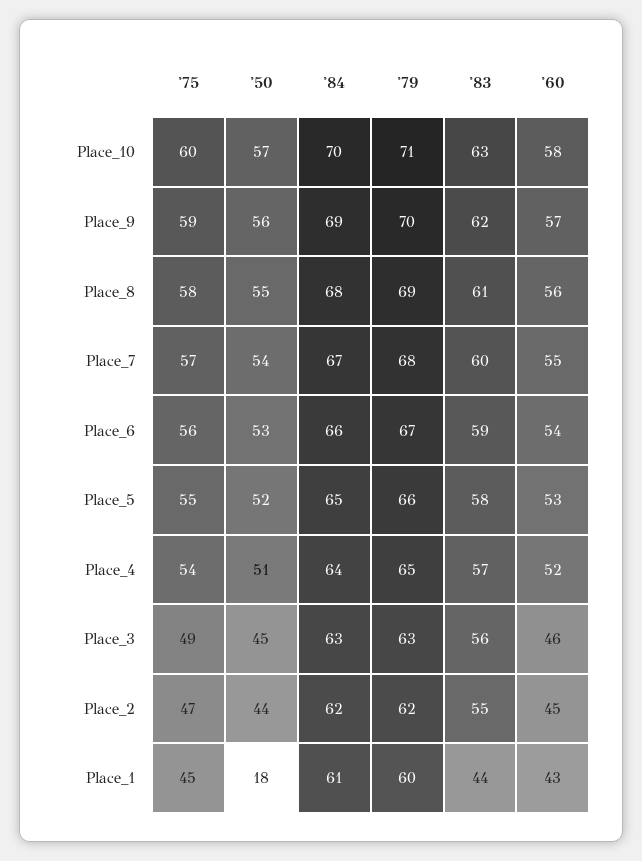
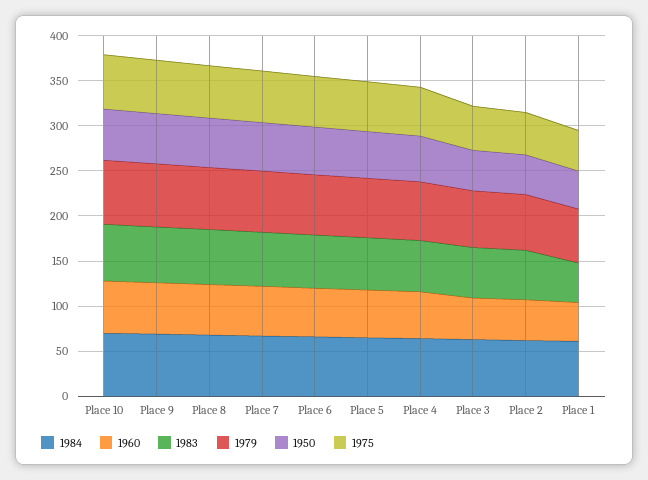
  {
    "'75": {
      "Place_10": 60,
      "Place_9": 59,
      "Place_8": 58,
      "Place_7": 57,
      "Place_6": 56,
      "Place_5": 55,
      "Place_4": 54,
      "Place_3": 49,
      "Place_2": 47,
      "Place_1": 45
    },
    "'50": {
      "Place_10": 57,
      "Place_9": 56,
      "Place_8": 55,
      "Place_7": 54,
      "Place_6": 53,
      "Place_5": 52,
      "Place_4": 51,
      "Place_3": 45,
      "Place_2": 44,
-     "Place_1": 18
+     "Place_1": 40
    },
    "'84": {
      "Place_10": 70,
      "Place_9": 69,
      "Place_8": 68,
      "Place_7": 67,
      "Place_6": 66,
      "Place_5": 65,
      "Place_4": 64,
      "Place_3": 63,
      "Place_2": 62,
      "Place_1": 61
    },
    "'79": {
      "Place_10": 71,
      "Place_9": 70,
      "Place_8": 69,
      "Place_7": 68,
      "Place_6": 67,
      "Place_5": 66,
      "Place_4": 65,
      "Place_3": 63,
      "Place_2": 62,
      "Place_1": 60
    },
    "'83": {
      "Place_10": 63,
      "Place_9": 62,
      "Place_8": 61,
      "Place_7": 60,
      "Place_6": 59,
      "Place_5": 58,
      "Place_4": 57,
      "Place_3": 56,
      "Place_2": 55,
      "Place_1": 44
    },
    "'60": {
      "Place_10": 58,
      "Place_9": 57,
      "Place_8": 56,
      "Place_7": 55,
      "Place_6": 54,
      "Place_5": 53,
      "Place_4": 52,
      "Place_3": 46,
      "Place_2": 45,
      "Place_1": 43
    }
  }

